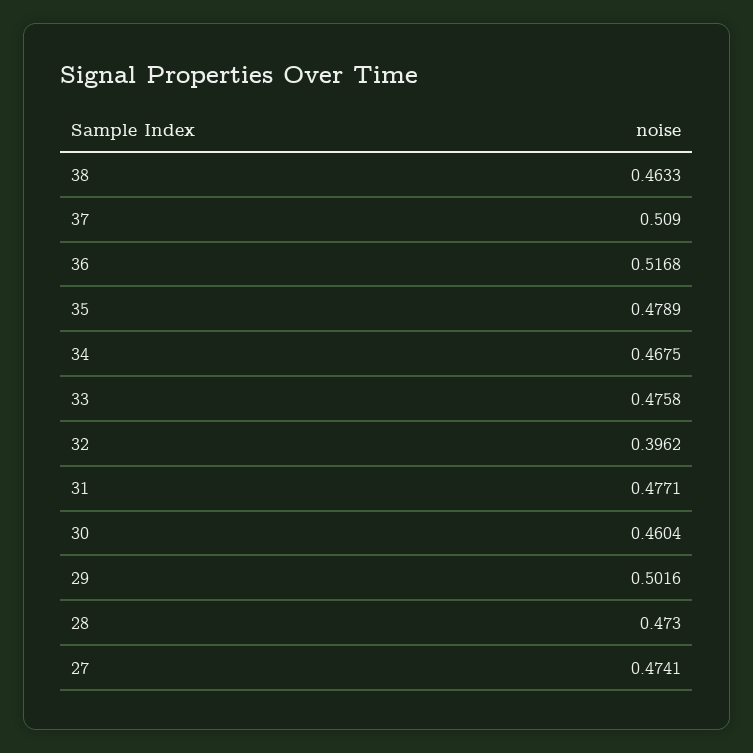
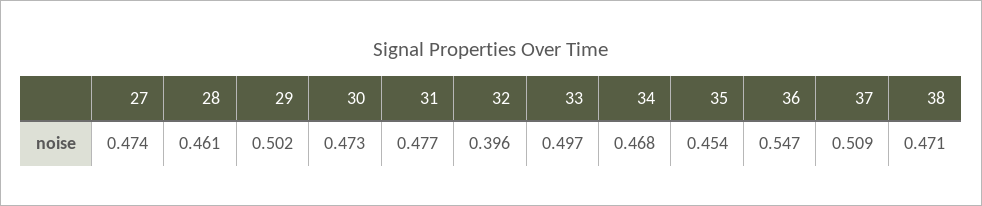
  {
-   "38": 0.4633,
+   "38": 0.471,
    "37": 0.509,
-   "36": 0.5168,
+   "36": 0.547,
-   "35": 0.4789,
+   "35": 0.454,
    "34": 0.4675,
-   "33": 0.4758,
+   "33": 0.497,
    "32": 0.3962,
    "31": 0.4771,
-   "30": 0.4604,
+   "30": 0.473,
    "29": 0.5016,
-   "28": 0.473,
+   "28": 0.461,
    "27": 0.4741
  }

